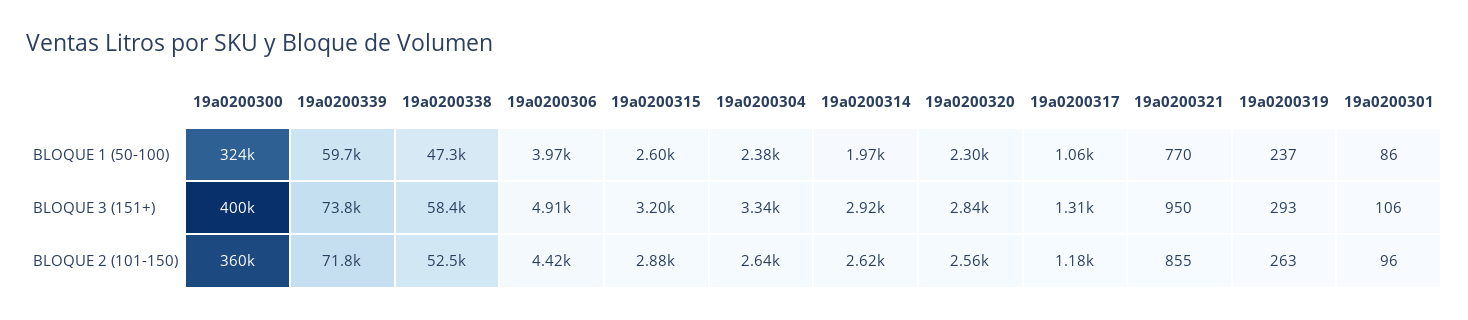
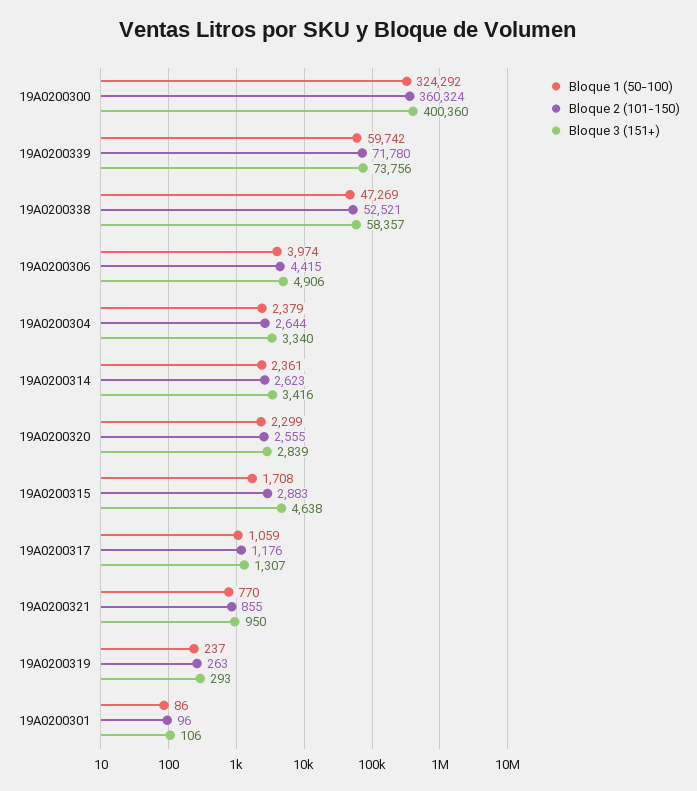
  {
    "BLOQUE 1 (50-100)": {
      "19a0200300": 324292,
      "19a0200339": 59742,
      "19a0200338": 47269,
      "19a0200306": 3974,
-     "19a0200315": 2600,
+     "19a0200315": 1708,
      "19a0200304": 2379,
-     "19a0200314": 1970,
+     "19a0200314": 2361,
      "19a0200320": 2299,
      "19a0200317": 1059,
      "19a0200321": 770,
      "19a0200319": 237,
      "19a0200301": 86
    },
    "BLOQUE 3 (151+)": {
      "19a0200300": 400360,
      "19a0200339": 73756,
      "19a0200338": 58357,
      "19a0200306": 4906,
-     "19a0200315": 3200,
+     "19a0200315": 4638,
      "19a0200304": 3340,
-     "19a0200314": 2920,
+     "19a0200314": 3416,
      "19a0200320": 2839,
      "19a0200317": 1307,
      "19a0200321": 950,
      "19a0200319": 293,
      "19a0200301": 106
    },
    "BLOQUE 2 (101-150)": {
      "19a0200300": 360324,
      "19a0200339": 71780,
      "19a0200338": 52521,
      "19a0200306": 4415,
      "19a0200315": 2883,
      "19a0200304": 2644,
      "19a0200314": 2623,
      "19a0200320": 2555,
      "19a0200317": 1176,
      "19a0200321": 855,
      "19a0200319": 263,
      "19a0200301": 96
    }
  }

